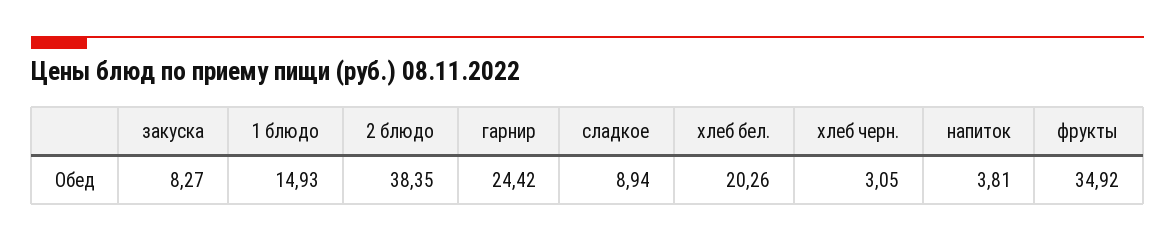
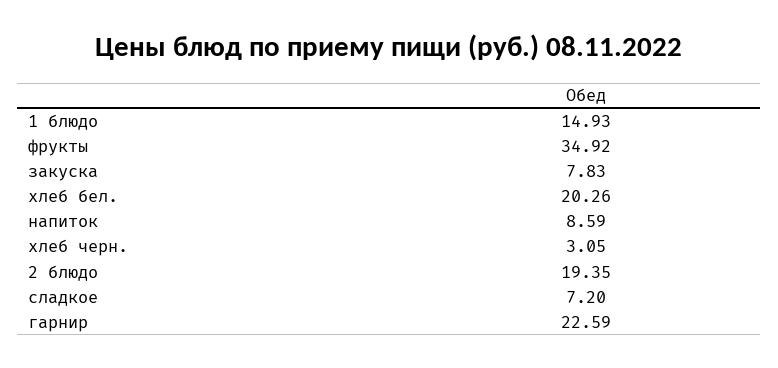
  {
-   "закуска": 8.27,
+   "закуска": 7.83,
    "1 блюдо": 14.93,
-   "2 блюдо": 38.35,
+   "2 блюдо": 19.35,
-   "гарнир": 24.42,
+   "гарнир": 22.59,
-   "сладкое": 8.94,
+   "сладкое": 7.2,
    "хлеб бел.": 20.26,
    "хлеб черн.": 3.05,
-   "напиток": 3.81,
+   "напиток": 8.59,
    "фрукты": 34.92
  }

